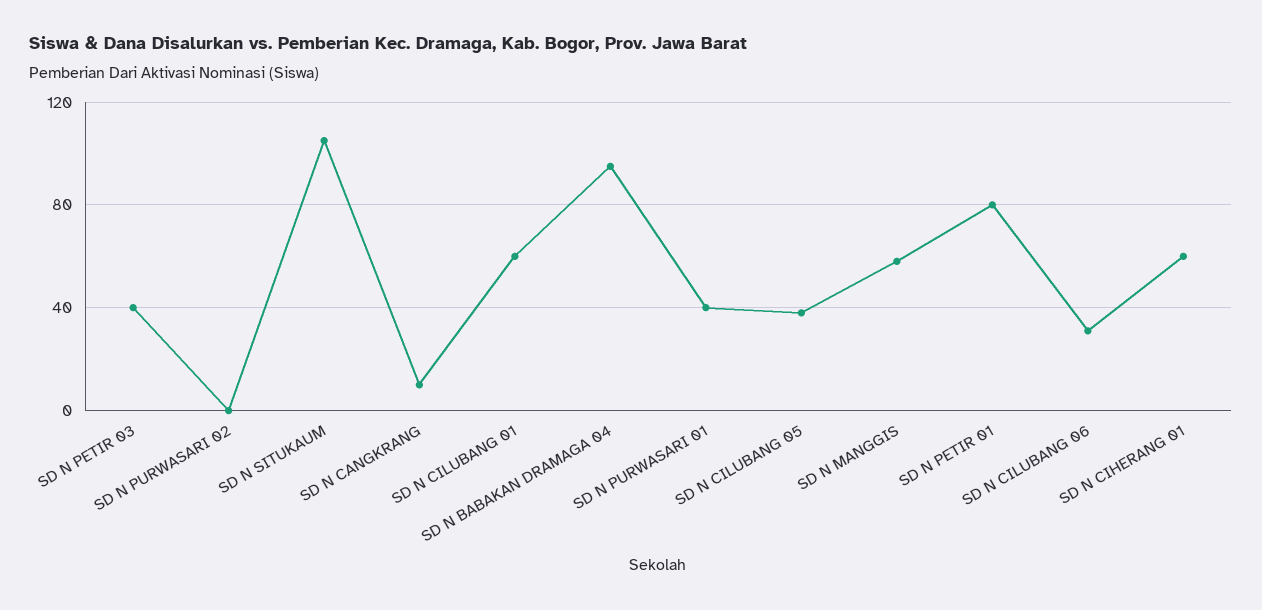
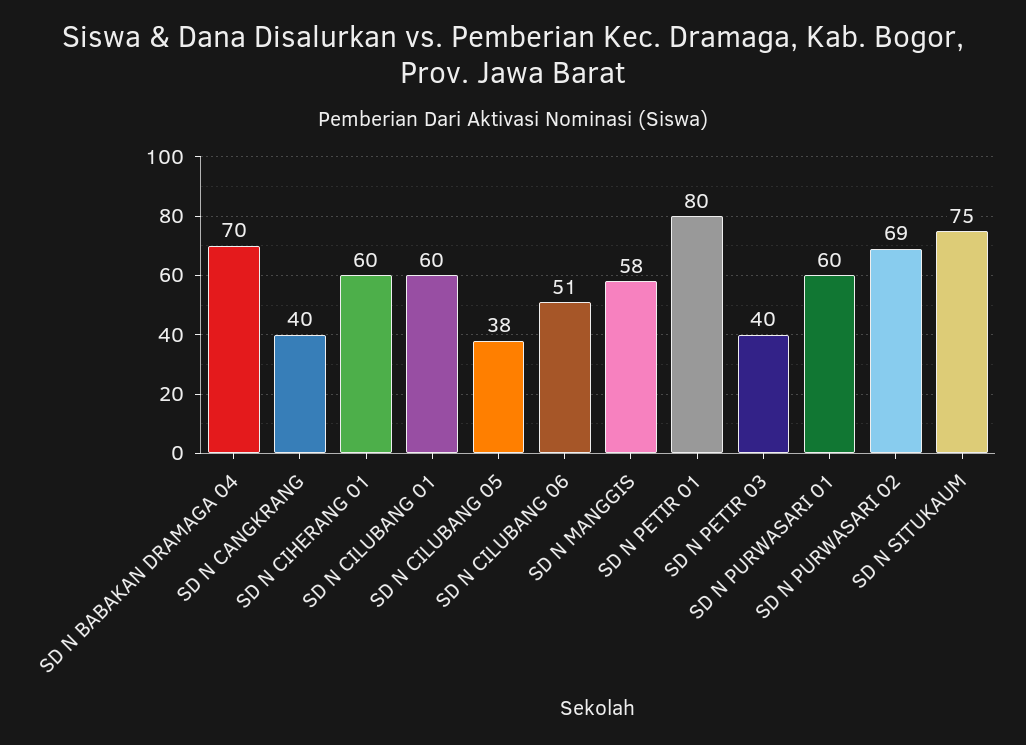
  {
    "SD N PETIR 03": 40,
-   "SD N PURWASARI 02": 0,
+   "SD N PURWASARI 02": 69,
-   "SD N SITUKAUM": 105,
+   "SD N SITUKAUM": 75,
-   "SD N CANGKRANG": 10,
+   "SD N CANGKRANG": 40,
    "SD N CILUBANG 01": 60,
-   "SD N BABAKAN DRAMAGA 04": 95,
+   "SD N BABAKAN DRAMAGA 04": 70,
-   "SD N PURWASARI 01": 40,
+   "SD N PURWASARI 01": 60,
    "SD N CILUBANG 05": 38,
    "SD N MANGGIS": 58,
    "SD N PETIR 01": 80,
-   "SD N CILUBANG 06": 30,
+   "SD N CILUBANG 06": 51,
    "SD N CIHERANG 01": 60
  }

